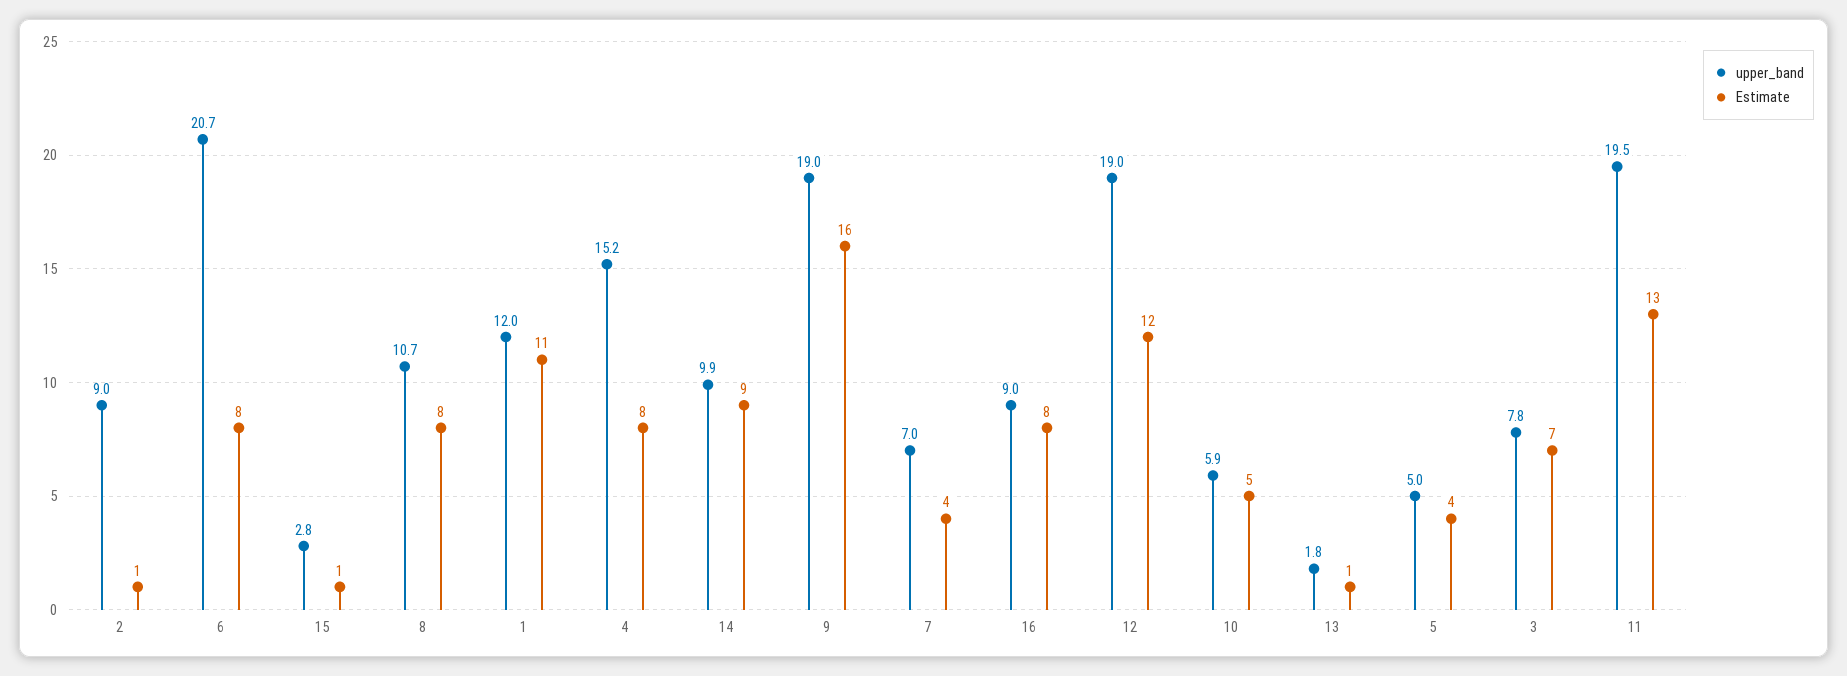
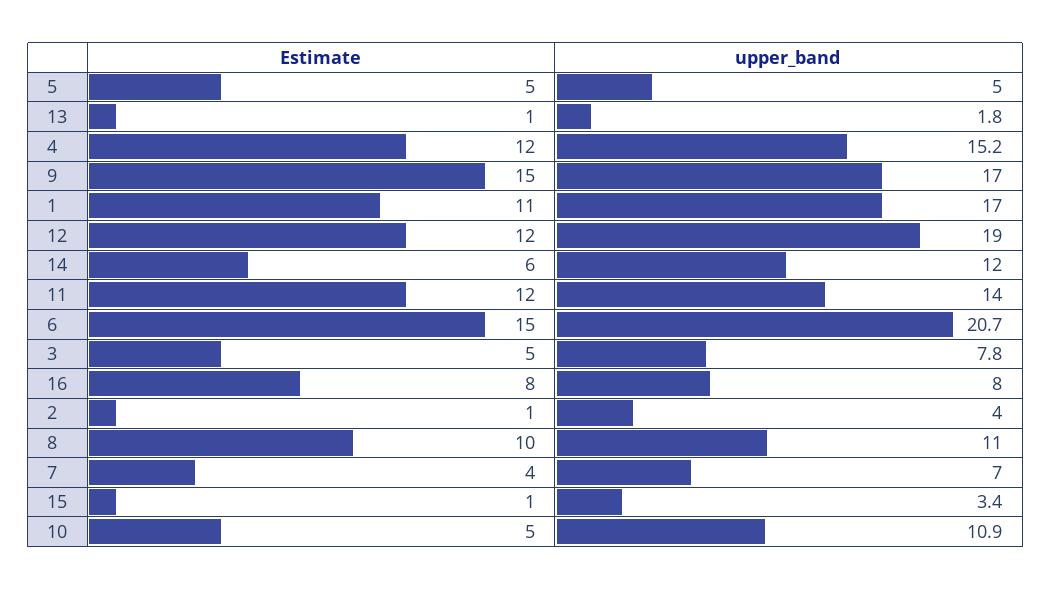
  {
    "upper_band": {
-     "2": 9,
+     "2": 4,
      "6": 20.7,
-     "15": 2.8,
+     "15": 3.4,
-     "8": 10.7,
+     "8": 11,
-     "1": 12,
+     "1": 17,
      "4": 15.2,
-     "14": 9.9,
+     "14": 12,
-     "9": 19,
+     "9": 17,
      "7": 7,
-     "16": 9,
+     "16": 8,
      "12": 19,
-     "10": 5.9,
+     "10": 10.9,
      "13": 1.8,
      "5": 5,
      "3": 7.8,
-     "11": 19.5
+     "11": 14
    },
    "Estimate": {
      "2": 1,
-     "6": 8,
+     "6": 15,
      "15": 1,
-     "8": 8,
+     "8": 10,
      "1": 11,
-     "4": 8,
+     "4": 12,
-     "14": 9,
+     "14": 6,
-     "9": 16,
+     "9": 15,
      "7": 4,
      "16": 8,
      "12": 12,
      "10": 5,
      "13": 1,
-     "5": 4,
+     "5": 5,
-     "3": 7,
+     "3": 5,
-     "11": 13
+     "11": 12
    }
  }

